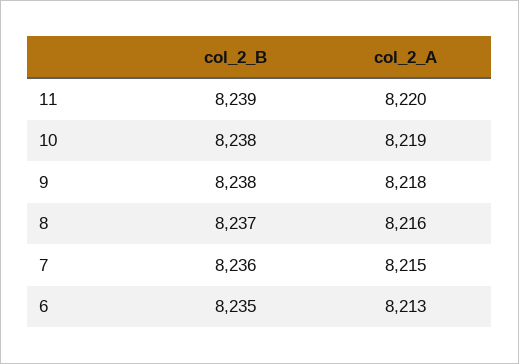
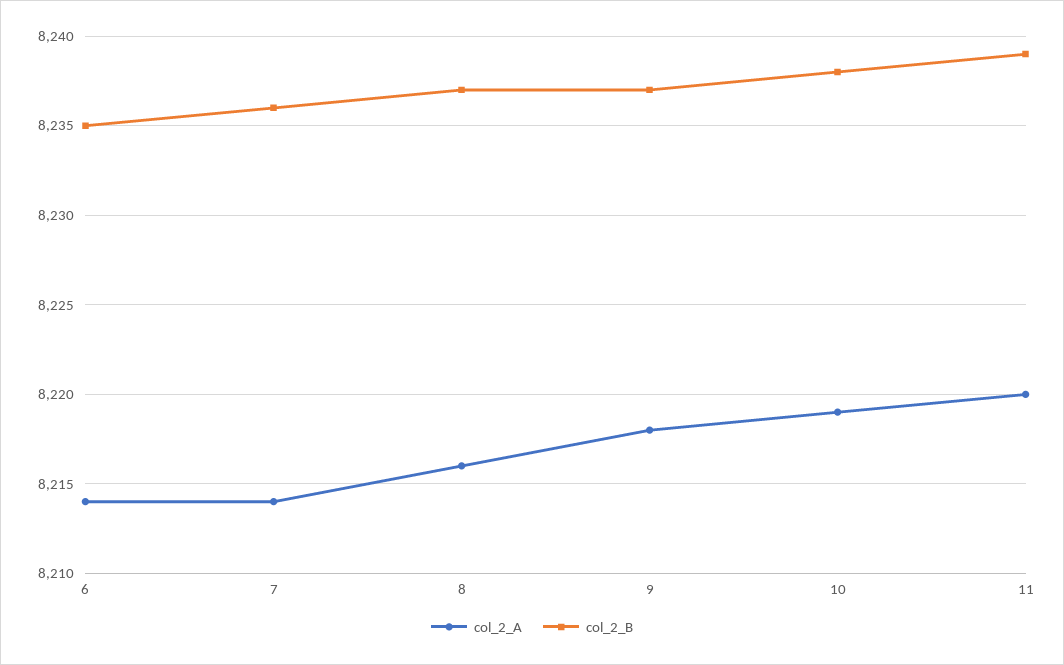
  {
    "col_2_B": {
      "11": 8239,
      "10": 8238,
-     "9": 8238,
+     "9": 8237,
      "8": 8237,
      "7": 8236,
      "6": 8235
    },
    "col_2_A": {
      "11": 8220,
      "10": 8219,
      "9": 8218,
      "8": 8216,
-     "7": 8215,
+     "7": 8214,
-     "6": 8213
+     "6": 8214
    }
  }

